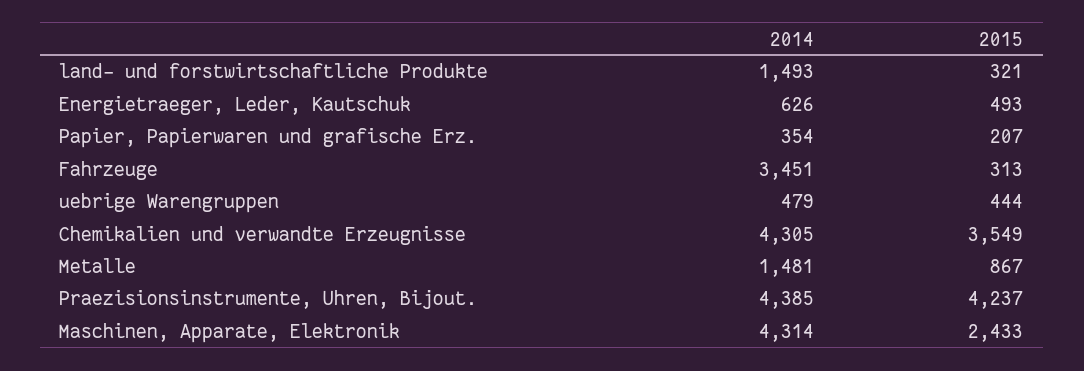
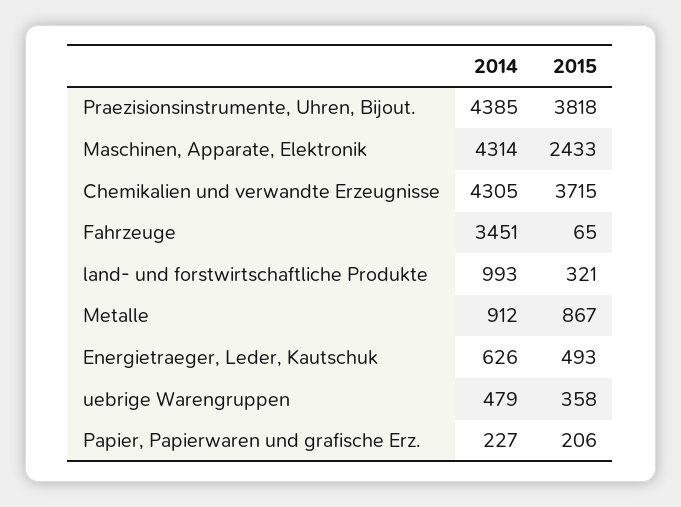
  {
    "2014": {
-     "land- und forstwirtschaftliche Produkte": 1493,
+     "land- und forstwirtschaftliche Produkte": 993,
      "Energietraeger, Leder, Kautschuk": 626,
-     "Papier, Papierwaren und grafische Erz.": 354,
+     "Papier, Papierwaren und grafische Erz.": 227,
      "Fahrzeuge": 3451,
      "uebrige Warengruppen": 479,
      "Chemikalien und verwandte Erzeugnisse": 4305,
-     "Metalle": 1481,
+     "Metalle": 912,
      "Praezisionsinstrumente, Uhren, Bijout.": 4385,
      "Maschinen, Apparate, Elektronik": 4314
    },
    "2015": {
      "land- und forstwirtschaftliche Produkte": 321,
      "Energietraeger, Leder, Kautschuk": 493,
-     "Papier, Papierwaren und grafische Erz.": 207,
+     "Papier, Papierwaren und grafische Erz.": 206,
-     "Fahrzeuge": 313,
+     "Fahrzeuge": 65,
-     "uebrige Warengruppen": 444,
+     "uebrige Warengruppen": 358,
-     "Chemikalien und verwandte Erzeugnisse": 3549,
+     "Chemikalien und verwandte Erzeugnisse": 3715,
      "Metalle": 867,
-     "Praezisionsinstrumente, Uhren, Bijout.": 4237,
+     "Praezisionsinstrumente, Uhren, Bijout.": 3818,
      "Maschinen, Apparate, Elektronik": 2433
    }
  }

